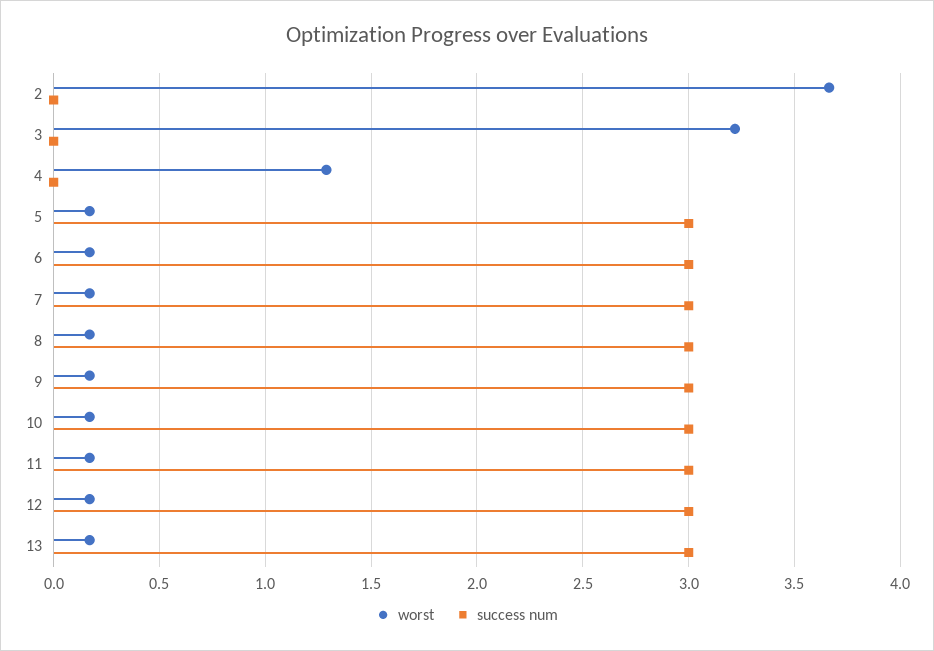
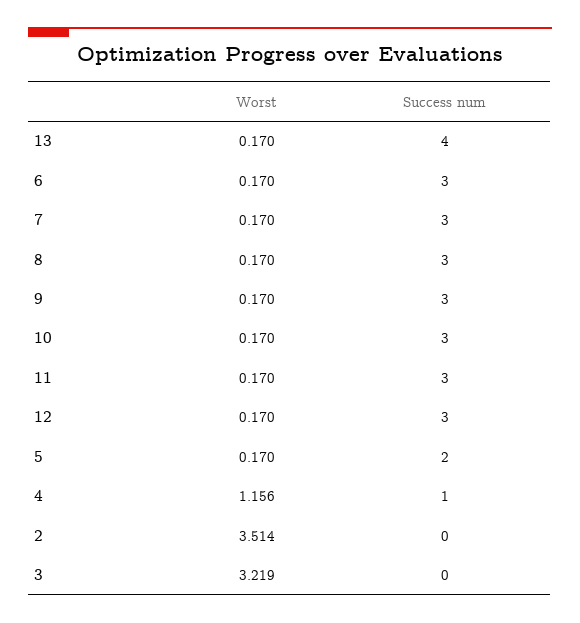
  {
    "worst": {
-     "2": 3.65,
+     "2": 3.514,
      "3": 3.219,
-     "4": 1.3,
+     "4": 1.156,
      "5": 0.17,
      "6": 0.17,
      "7": 0.17,
      "8": 0.17,
      "9": 0.17,
      "10": 0.17,
      "11": 0.17,
      "12": 0.17,
      "13": 0.17
    },
    "success num": {
      "2": 0,
      "3": 0,
-     "4": 0,
+     "4": 1,
-     "5": 3,
+     "5": 2,
      "6": 3,
      "7": 3,
      "8": 3,
      "9": 3,
      "10": 3,
      "11": 3,
      "12": 3,
-     "13": 3
+     "13": 4
    }
  }

